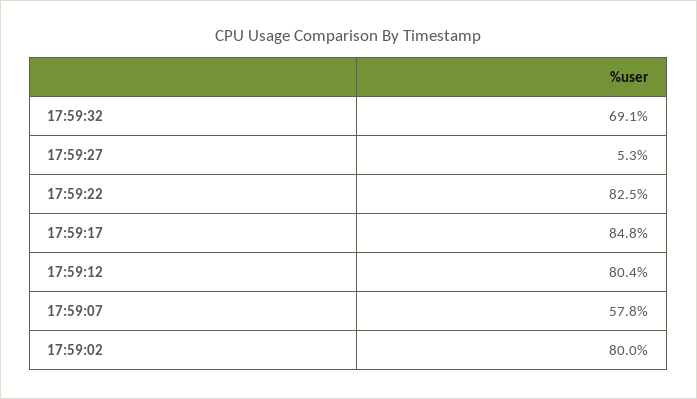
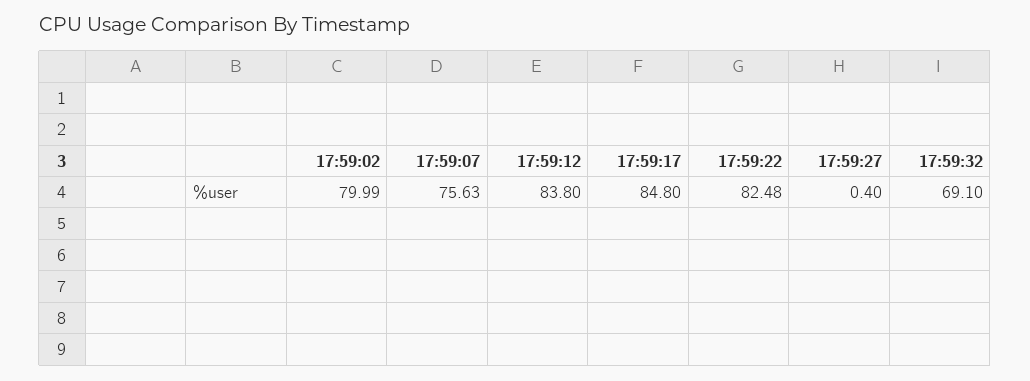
  {
    "17:59:32": 69.1,
-   "17:59:27": 5.3,
+   "17:59:27": 0.4,
    "17:59:22": 82.48,
    "17:59:17": 84.8,
-   "17:59:12": 80.4,
+   "17:59:12": 83.8,
-   "17:59:07": 57.8,
+   "17:59:07": 75.63,
    "17:59:02": 79.99
  }

